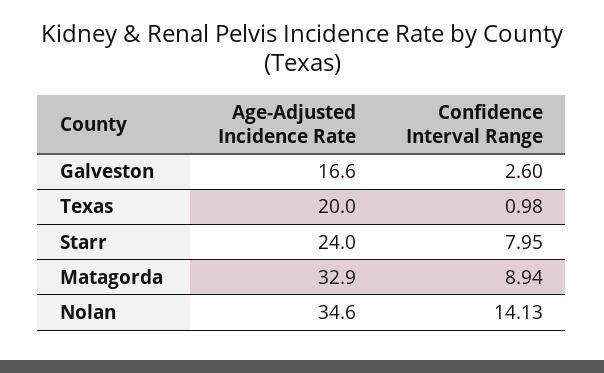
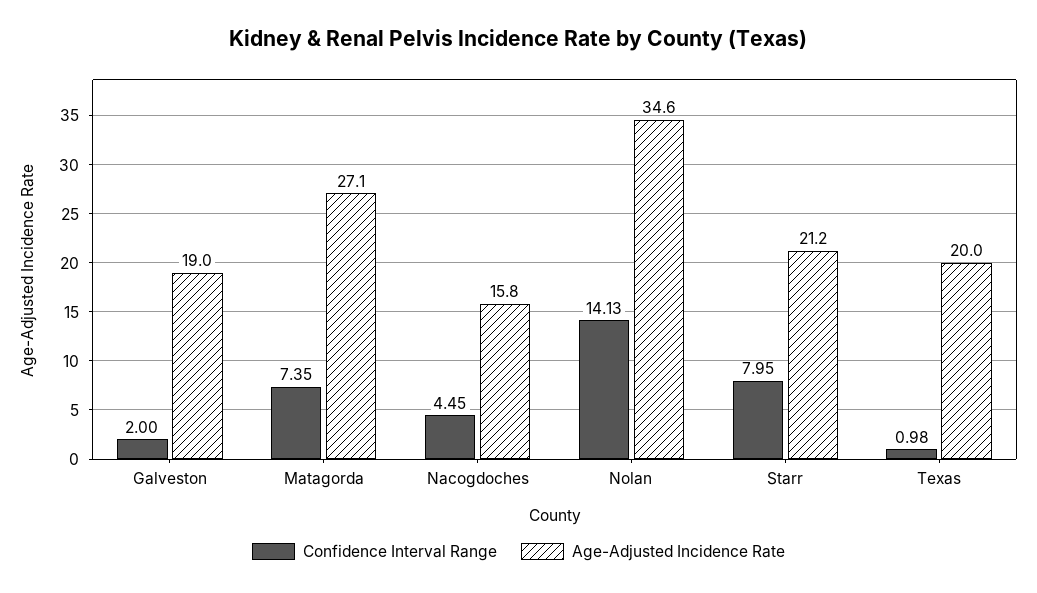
  {
    "Age-Adjusted Incidence Rate": {
-     "Galveston": 16.6,
+     "Galveston": 19,
      "Texas": 20,
-     "Starr": 24,
+     "Starr": 21.2,
-     "Matagorda": 32.9,
+     "Matagorda": 27.1,
-     "Nolan": 34.6
+     "Nolan": 34.6,
+     "Nacogdoches": 15.8
    },
    "Confidence Interval Range": {
-     "Galveston": 2.6,
+     "Galveston": 2,
      "Texas": 0.98,
      "Starr": 7.95,
-     "Matagorda": 8.94,
+     "Matagorda": 7.35,
-     "Nolan": 14.13
+     "Nolan": 14.13,
+     "Nacogdoches": 4.45
    }
  }

